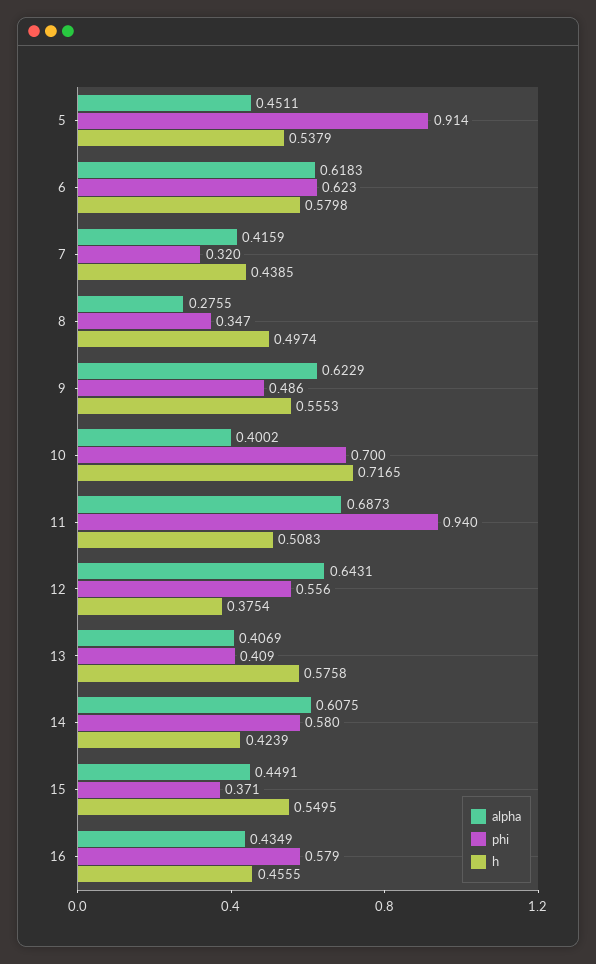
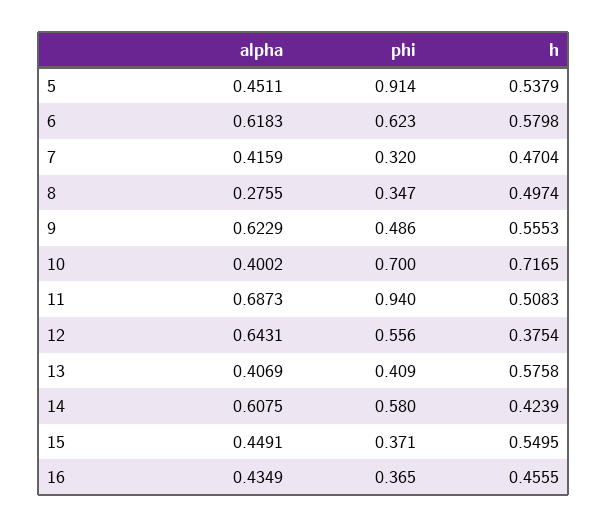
  {
    "alpha": {
      "5": 0.4511,
      "6": 0.6183,
      "7": 0.4159,
      "8": 0.2755,
      "9": 0.6229,
      "10": 0.4002,
      "11": 0.6873,
      "12": 0.6431,
      "13": 0.4069,
      "14": 0.6075,
      "15": 0.4491,
      "16": 0.4349
    },
    "phi": {
      "5": 0.914,
      "6": 0.623,
      "7": 0.32,
      "8": 0.347,
      "9": 0.486,
      "10": 0.7,
      "11": 0.94,
      "12": 0.556,
      "13": 0.409,
      "14": 0.58,
      "15": 0.371,
-     "16": 0.579
+     "16": 0.365
    },
    "h": {
      "5": 0.5379,
      "6": 0.5798,
-     "7": 0.4385,
+     "7": 0.4704,
      "8": 0.4974,
      "9": 0.5553,
      "10": 0.7165,
      "11": 0.5083,
      "12": 0.3754,
      "13": 0.5758,
      "14": 0.4239,
      "15": 0.5495,
      "16": 0.4555
    }
  }

